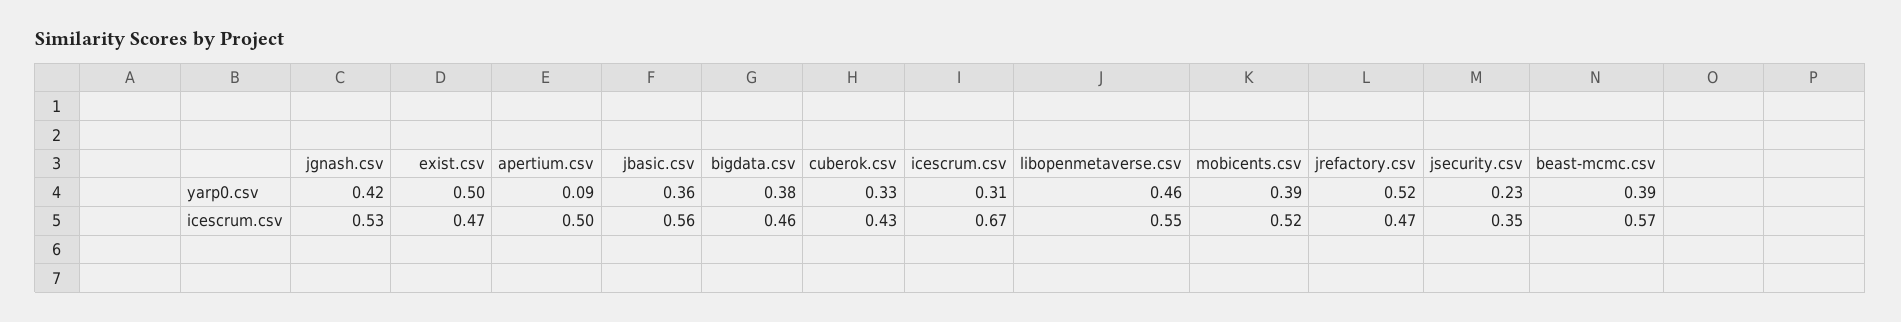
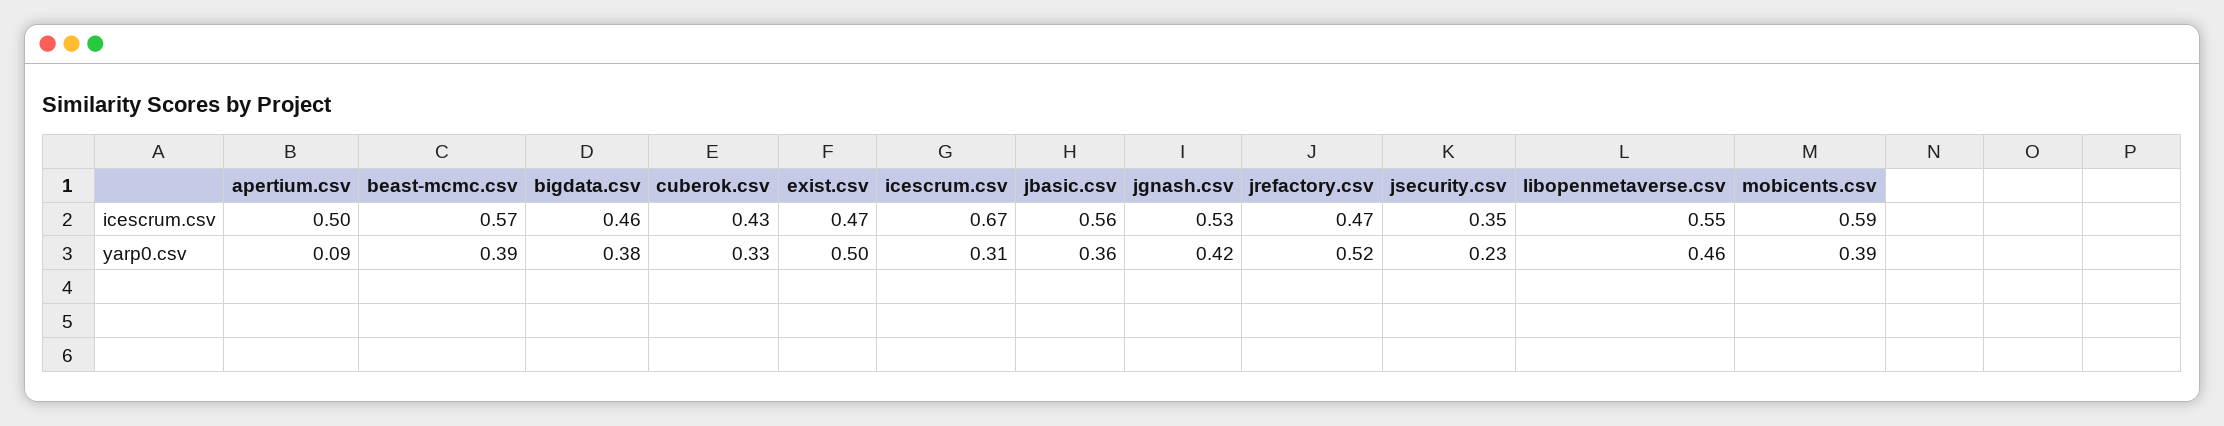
  {
    "jgnash.csv": {
      "yarp0.csv": 0.42,
      "icescrum.csv": 0.53
    },
    "exist.csv": {
      "yarp0.csv": 0.5,
      "icescrum.csv": 0.47
    },
    "apertium.csv": {
      "yarp0.csv": 0.09,
      "icescrum.csv": 0.5
    },
    "jbasic.csv": {
      "yarp0.csv": 0.36,
      "icescrum.csv": 0.56
    },
    "bigdata.csv": {
      "yarp0.csv": 0.38,
      "icescrum.csv": 0.46
    },
    "cuberok.csv": {
      "yarp0.csv": 0.33,
      "icescrum.csv": 0.43
    },
    "icescrum.csv": {
      "yarp0.csv": 0.31,
      "icescrum.csv": 0.67
    },
    "libopenmetaverse.csv": {
      "yarp0.csv": 0.46,
      "icescrum.csv": 0.55
    },
    "mobicents.csv": {
      "yarp0.csv": 0.39,
-     "icescrum.csv": 0.52
+     "icescrum.csv": 0.59
    },
    "jrefactory.csv": {
      "yarp0.csv": 0.52,
      "icescrum.csv": 0.47
    },
    "jsecurity.csv": {
      "yarp0.csv": 0.23,
      "icescrum.csv": 0.35
    },
    "beast-mcmc.csv": {
      "yarp0.csv": 0.39,
      "icescrum.csv": 0.57
    }
  }

